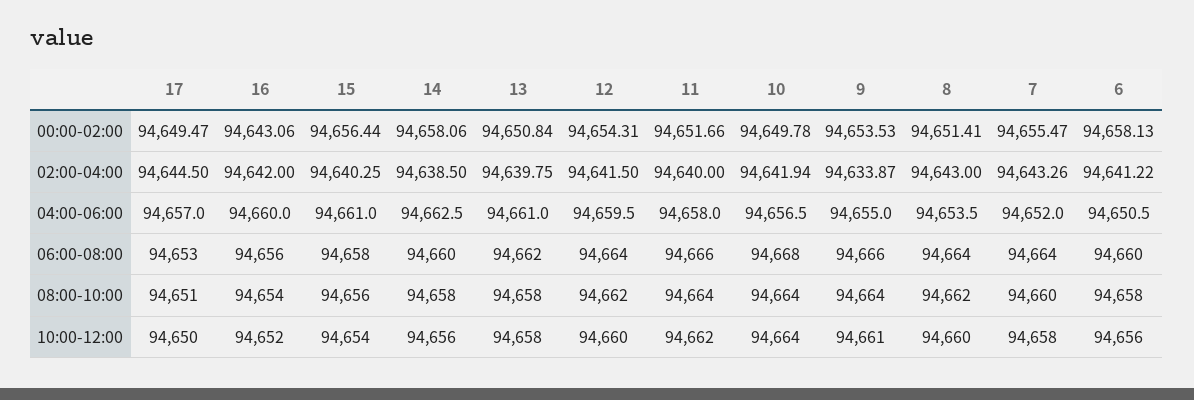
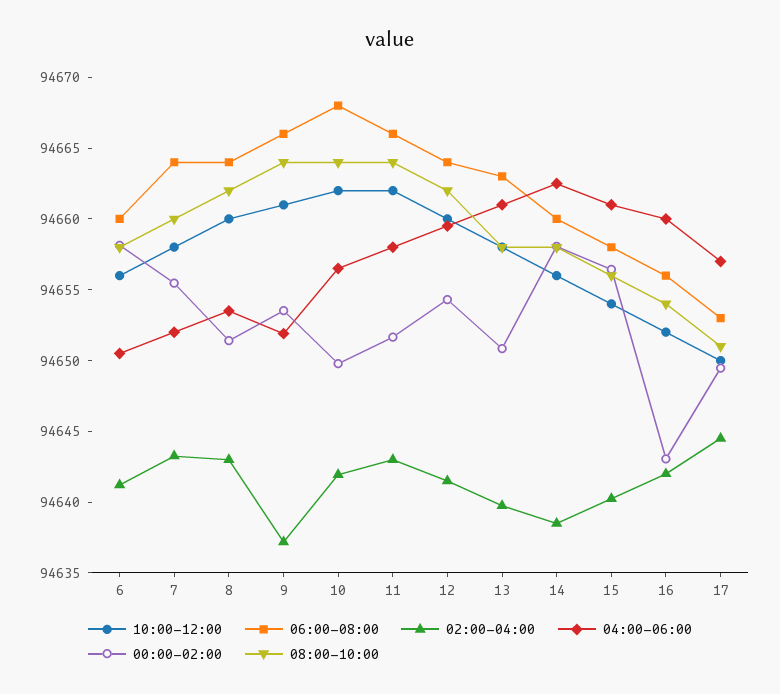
  {
    "00:00-02:00": {
      "17": 94649.47,
      "16": 94643.06,
      "15": 94656.44,
      "14": 94658.06,
      "13": 94650.84,
      "12": 94654.31,
      "11": 94651.66,
      "10": 94649.78,
      "9": 94653.53,
      "8": 94651.41,
      "7": 94655.47,
      "6": 94658.13
    },
    "02:00-04:00": {
      "17": 94644.5,
      "16": 94642,
      "15": 94640.25,
      "14": 94638.5,
      "13": 94639.75,
      "12": 94641.5,
-     "11": 94640,
+     "11": 94643,
      "10": 94641.94,
-     "9": 94633.87,
+     "9": 94637,
      "8": 94643,
      "7": 94643.26,
      "6": 94641.22
    },
    "04:00-06:00": {
      "17": 94657,
      "16": 94660,
      "15": 94661,
      "14": 94662.5,
      "13": 94661,
      "12": 94659.5,
      "11": 94658,
      "10": 94656.5,
-     "9": 94655,
+     "9": 94652,
      "8": 94653.5,
      "7": 94652,
      "6": 94650.5
    },
    "06:00-08:00": {
      "17": 94653,
      "16": 94656,
      "15": 94658,
      "14": 94660,
-     "13": 94662,
+     "13": 94663,
      "12": 94664,
      "11": 94666,
      "10": 94668,
      "9": 94666,
      "8": 94664,
      "7": 94664,
      "6": 94660
    },
    "08:00-10:00": {
      "17": 94651,
      "16": 94654,
      "15": 94656,
      "14": 94658,
      "13": 94658,
      "12": 94662,
      "11": 94664,
      "10": 94664,
      "9": 94664,
      "8": 94662,
      "7": 94660,
      "6": 94658
    },
    "10:00-12:00": {
      "17": 94650,
      "16": 94652,
      "15": 94654,
      "14": 94656,
      "13": 94658,
      "12": 94660,
      "11": 94662,
-     "10": 94664,
+     "10": 94662,
      "9": 94661,
      "8": 94660,
      "7": 94658,
      "6": 94656
    }
  }

